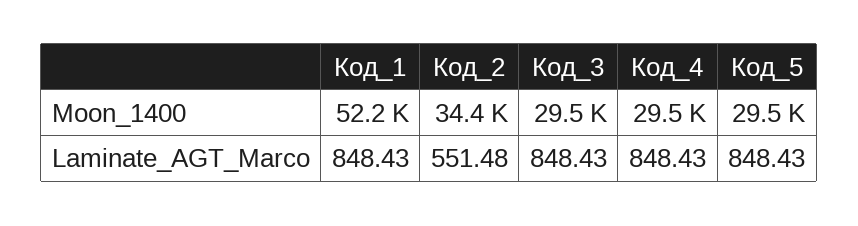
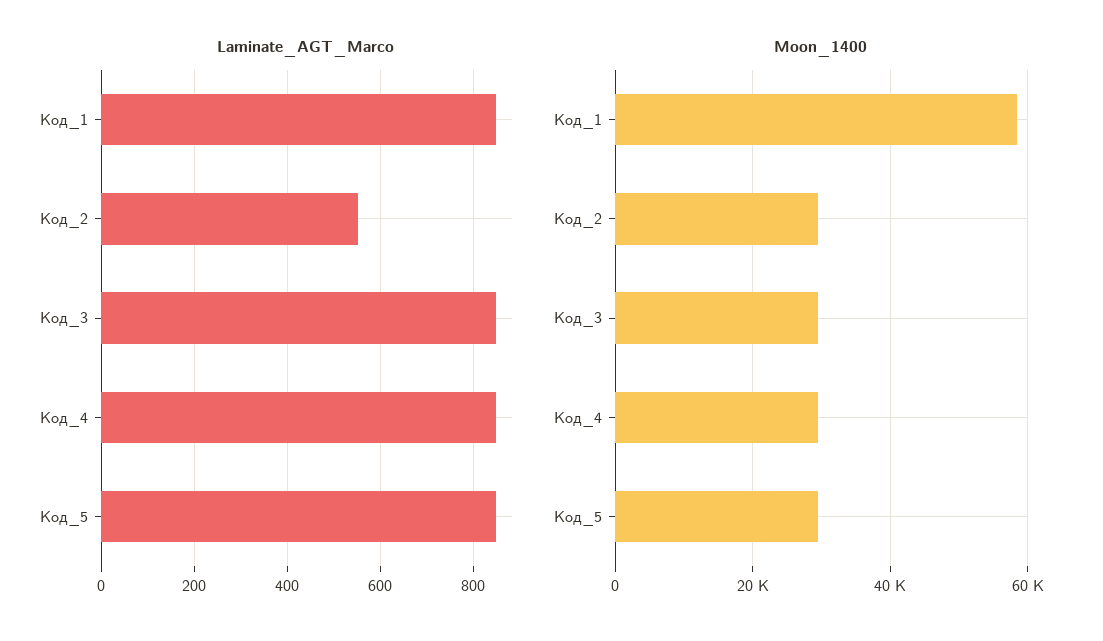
  {
    "Moon_1400": {
-     "Код_1": 52200,
+     "Код_1": 58000,
-     "Код_2": 34400,
+     "Код_2": 30000,
      "Код_3": 29500,
      "Код_4": 29500,
      "Код_5": 29500
    },
    "Laminate_AGT_Marco": {
      "Код_1": 848.43,
      "Код_2": 551.48,
      "Код_3": 848.43,
      "Код_4": 848.43,
      "Код_5": 848.43
    }
  }

